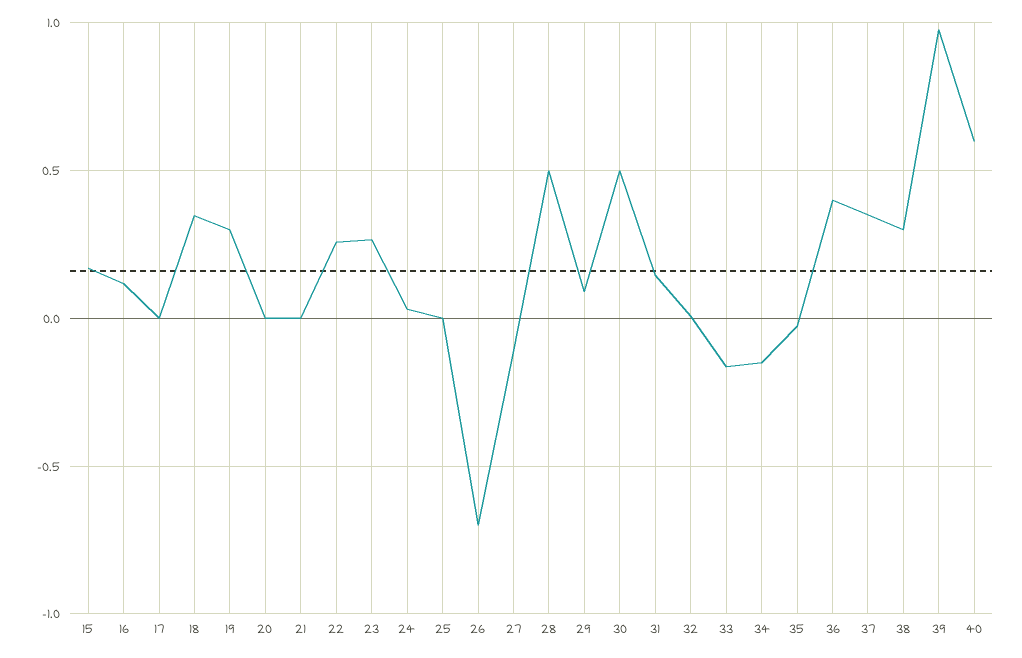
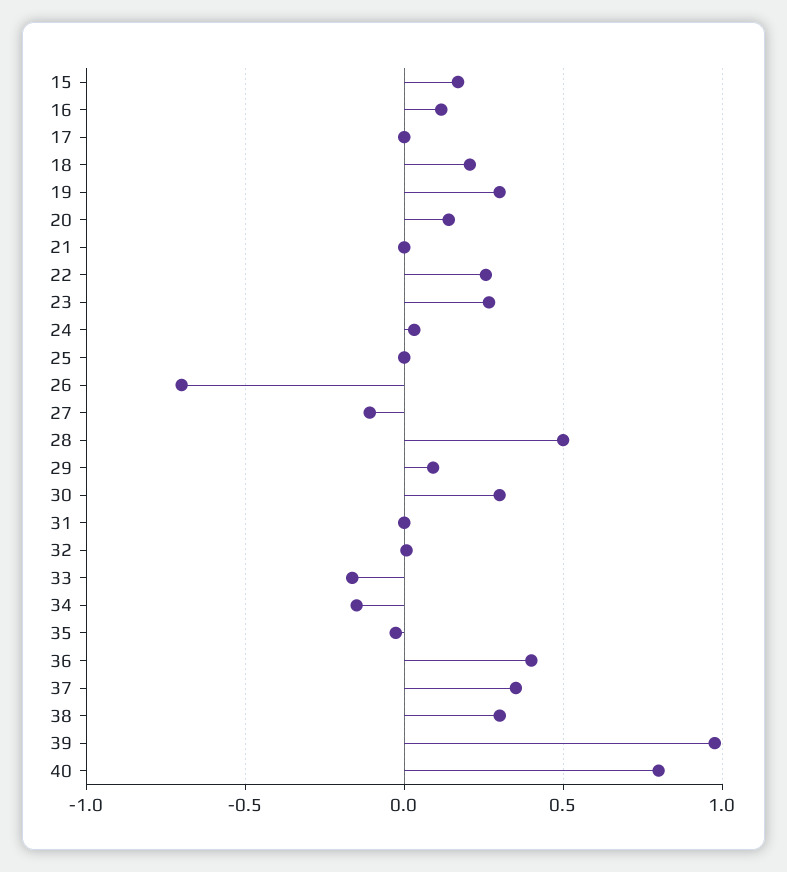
  {
    "15": 0.15,
    "16": 0.1,
    "17": 0,
-   "18": 0.35,
+   "18": 0.2,
    "19": 0.3,
-   "20": 0,
+   "20": 0.15,
    "21": 0,
    "22": 0.25,
    "23": 0.25,
    "24": 0.05,
    "25": 0,
    "26": -0.7,
    "27": -0.1,
    "28": 0.5,
    "29": 0.1,
-   "30": 0.5,
+   "30": 0.3,
-   "31": 0.15,
+   "31": 0,
    "32": 0,
    "33": -0.15,
    "34": -0.15,
    "35": -0.05,
    "36": 0.4,
    "37": 0.35,
    "38": 0.3,
    "39": 1,
-   "40": 0.6
+   "40": 0.8
  }

